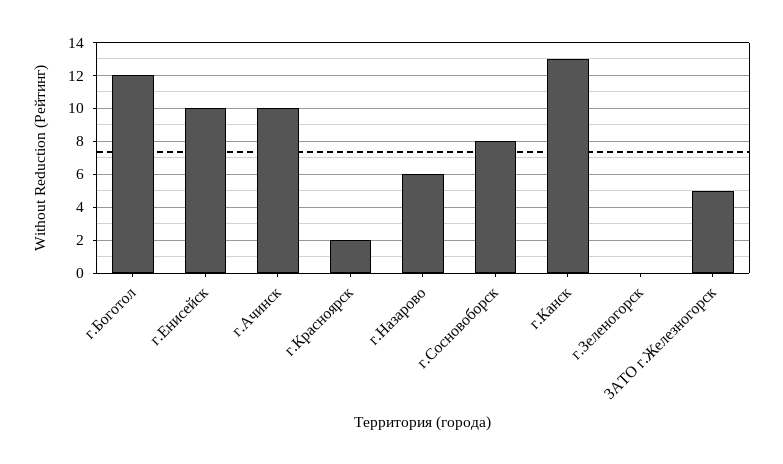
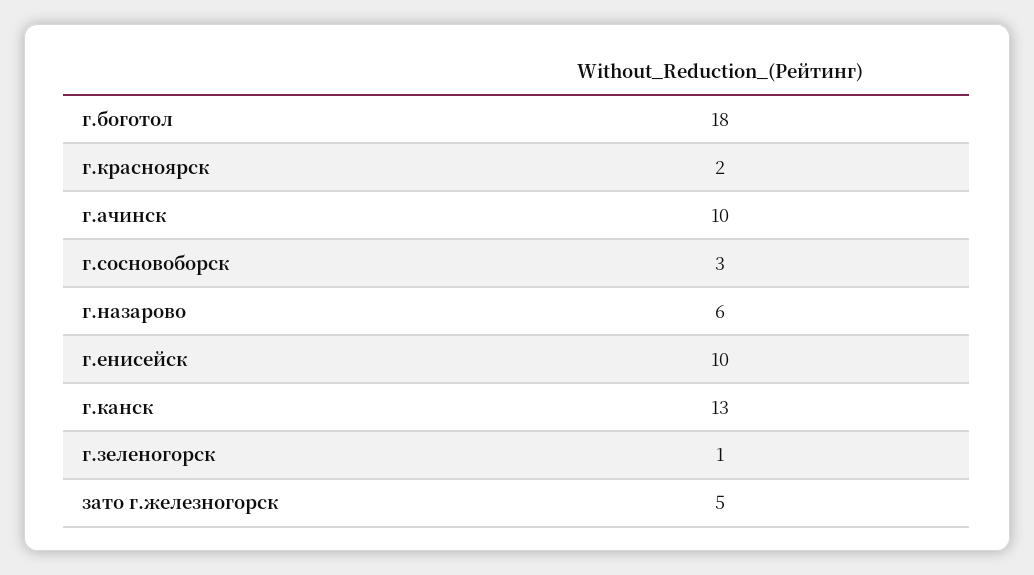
  {
-   "г.Боготол": 12,
+   "г.Боготол": 18,
    "г.Енисейск": 10,
    "г.Ачинск": 10,
    "г.Красноярск": 2,
    "г.Назарово": 6,
-   "г.Сосновоборск": 8,
+   "г.Сосновоборск": 3,
    "г.Канск": 13,
-   "г.Зеленогорск": 0,
+   "г.Зеленогорск": 1,
    "ЗАТО г.Железногорск": 5
  }

